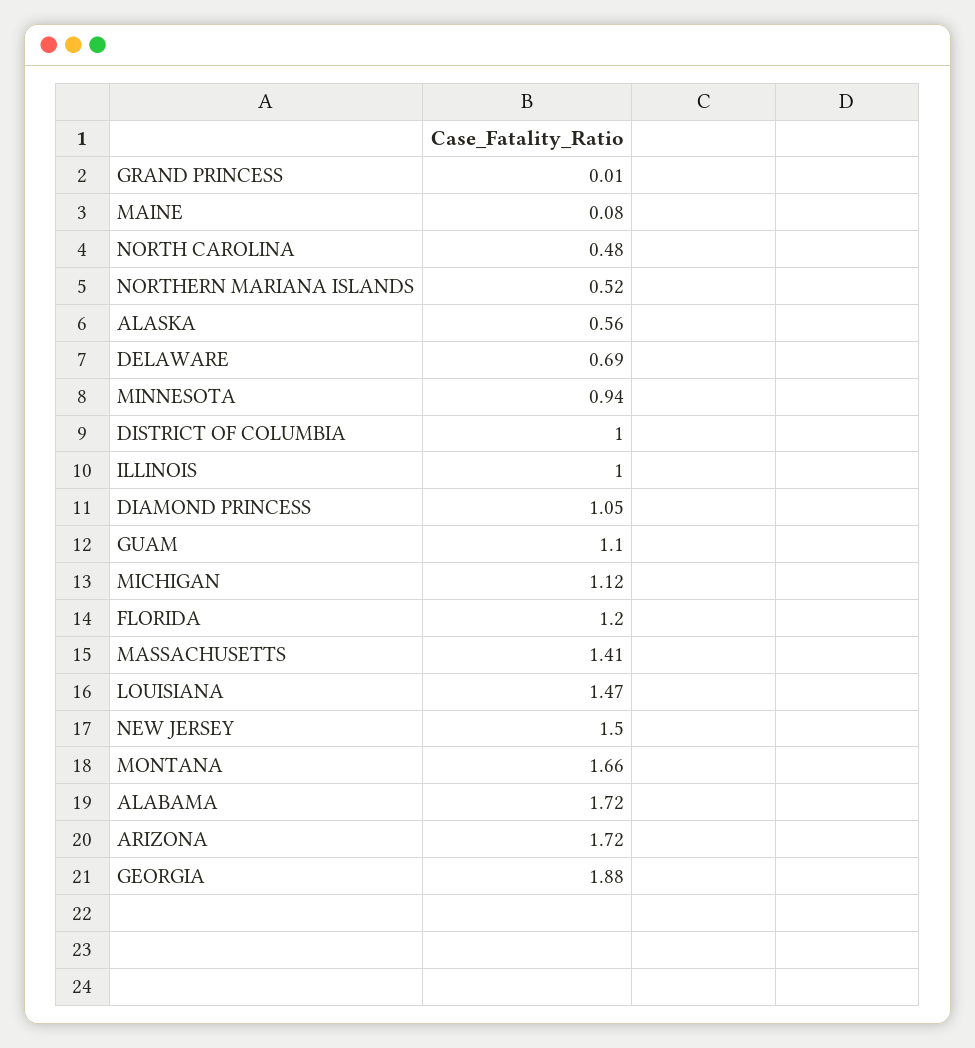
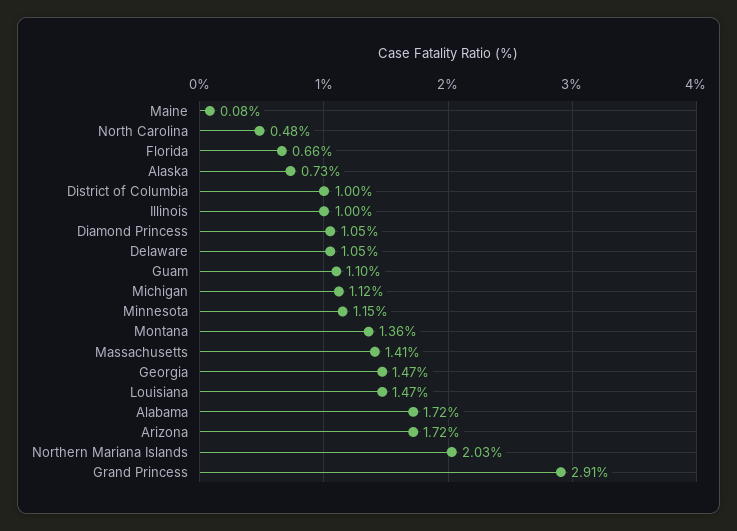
  {
-   "GRAND PRINCESS": 0.01,
+   "GRAND PRINCESS": 2.91,
    "MAINE": 0.08,
    "NORTH CAROLINA": 0.48,
-   "NORTHERN MARIANA ISLANDS": 0.52,
+   "NORTHERN MARIANA ISLANDS": 2.03,
-   "ALASKA": 0.56,
+   "ALASKA": 0.73,
-   "DELAWARE": 0.69,
+   "DELAWARE": 1.05,
-   "MINNESOTA": 0.94,
+   "MINNESOTA": 1.15,
    "DISTRICT OF COLUMBIA": 1,
    "ILLINOIS": 1,
    "DIAMOND PRINCESS": 1.05,
    "GUAM": 1.1,
    "MICHIGAN": 1.12,
-   "FLORIDA": 1.2,
+   "FLORIDA": 0.66,
    "MASSACHUSETTS": 1.41,
    "LOUISIANA": 1.47,
-   "NEW JERSEY": 1.5,
-   "MONTANA": 1.66,
+   "MONTANA": 1.36,
    "ALABAMA": 1.72,
    "ARIZONA": 1.72,
-   "GEORGIA": 1.88
+   "GEORGIA": 1.47
  }

